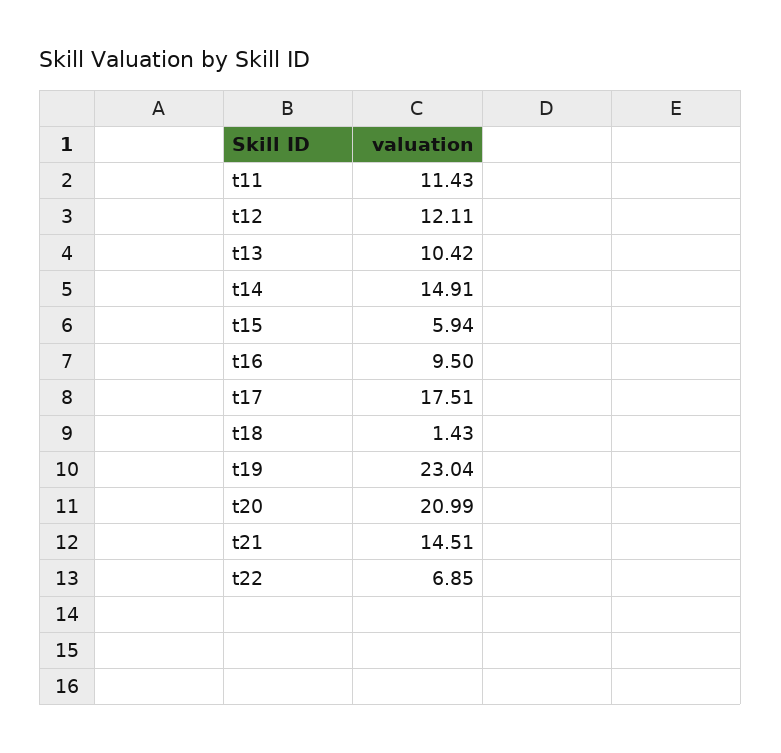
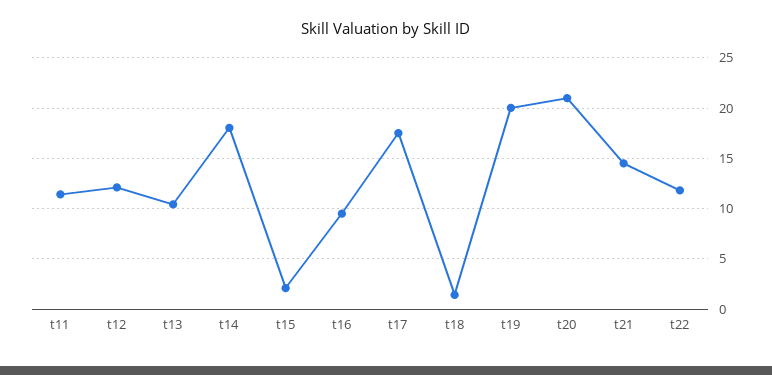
  {
    "t11": 11.43,
    "t12": 12.11,
    "t13": 10.42,
-   "t14": 14.91,
+   "t14": 18,
-   "t15": 5.94,
+   "t15": 2,
    "t16": 9.5,
    "t17": 17.51,
    "t18": 1.43,
-   "t19": 23.04,
+   "t19": 20,
    "t20": 20.99,
    "t21": 14.51,
-   "t22": 6.85
+   "t22": 12
  }

